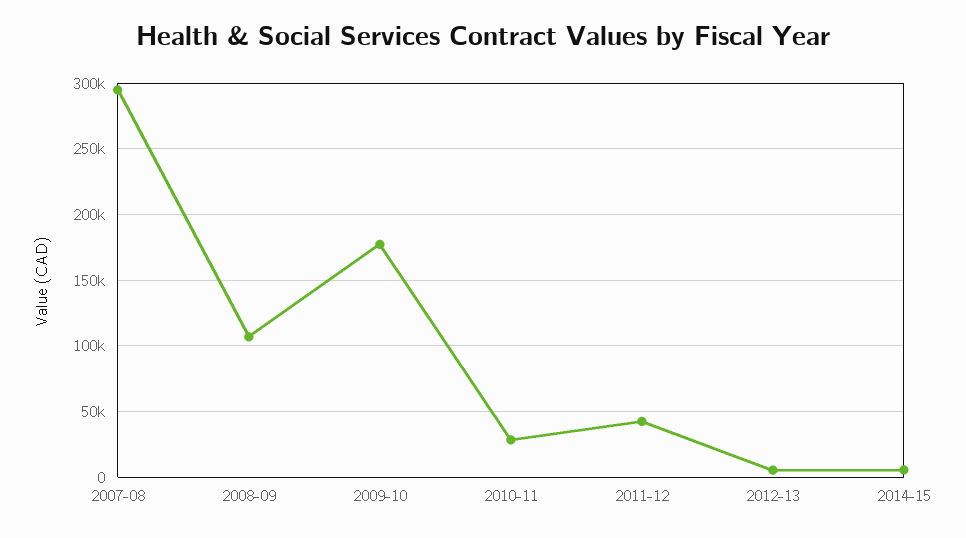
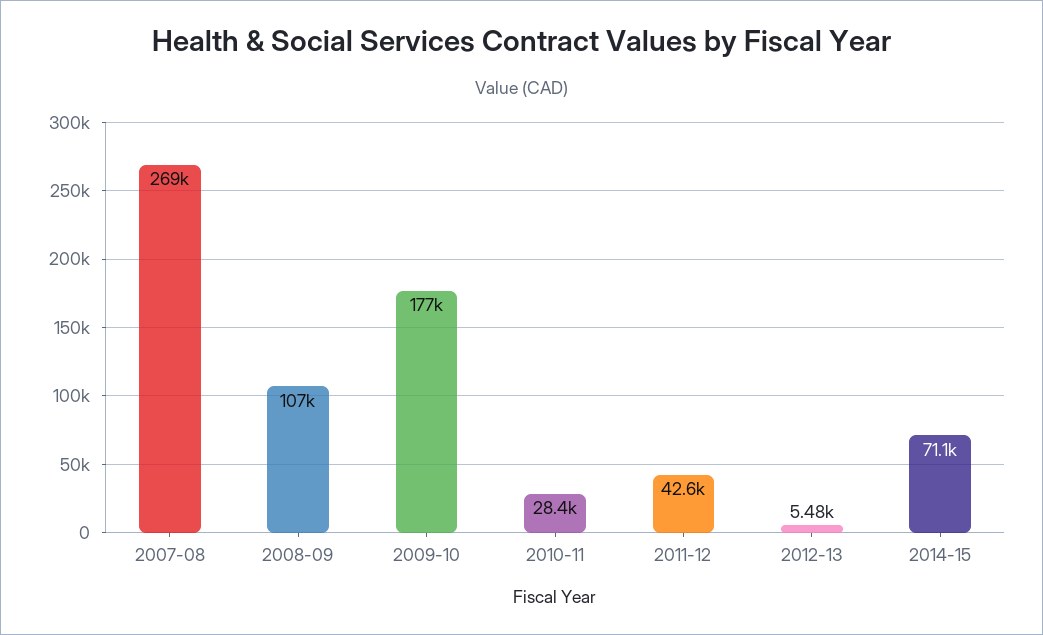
  {
-   "2007-08": 295000,
+   "2007-08": 269000,
    "2008-09": 107000,
    "2009-10": 177000,
    "2010-11": 28400,
    "2011-12": 42600,
    "2012-13": 5480,
-   "2014-15": 5000
+   "2014-15": 71100
  }

